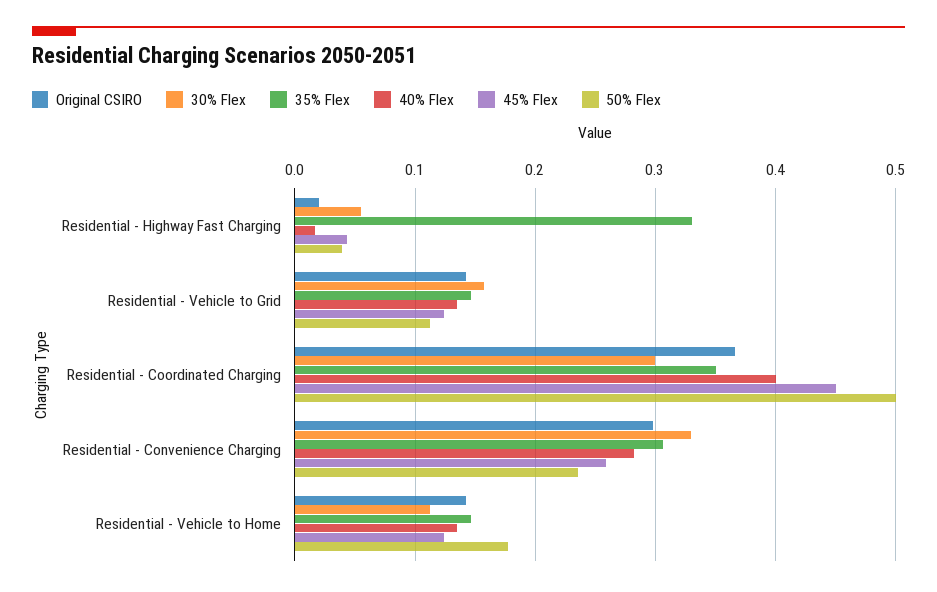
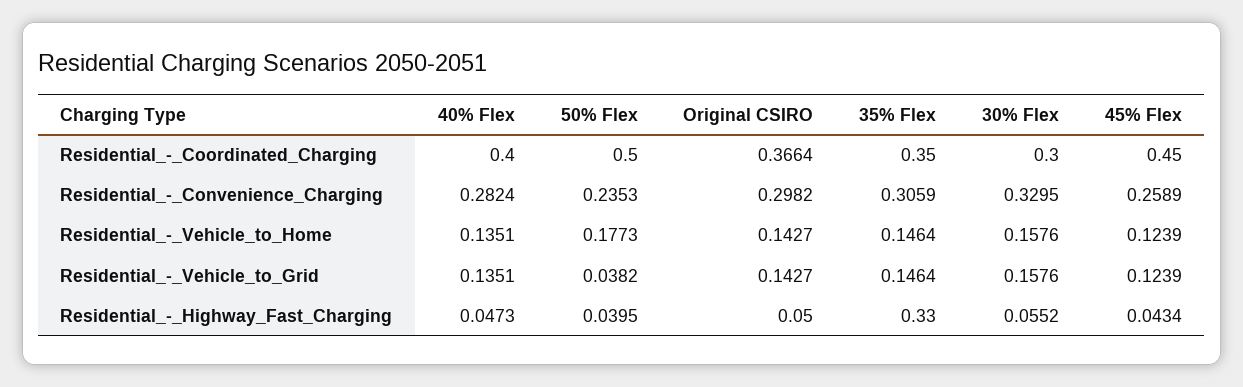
  {
    "Original CSIRO": {
-     "Residential - Highway Fast Charging": 0.02,
+     "Residential - Highway Fast Charging": 0.05,
      "Residential - Vehicle to Grid": 0.1427,
      "Residential - Coordinated Charging": 0.3664,
      "Residential - Convenience Charging": 0.2982,
      "Residential - Vehicle to Home": 0.1427
    },
    "30% Flex": {
      "Residential - Highway Fast Charging": 0.0552,
      "Residential - Vehicle to Grid": 0.1576,
      "Residential - Coordinated Charging": 0.3,
      "Residential - Convenience Charging": 0.3295,
-     "Residential - Vehicle to Home": 0.11
+     "Residential - Vehicle to Home": 0.1576
    },
    "35% Flex": {
      "Residential - Highway Fast Charging": 0.33,
      "Residential - Vehicle to Grid": 0.1464,
      "Residential - Coordinated Charging": 0.35,
      "Residential - Convenience Charging": 0.3059,
      "Residential - Vehicle to Home": 0.1464
    },
    "40% Flex": {
-     "Residential - Highway Fast Charging": 0.02,
+     "Residential - Highway Fast Charging": 0.0473,
      "Residential - Vehicle to Grid": 0.1351,
      "Residential - Coordinated Charging": 0.4,
      "Residential - Convenience Charging": 0.2824,
      "Residential - Vehicle to Home": 0.1351
    },
    "45% Flex": {
      "Residential - Highway Fast Charging": 0.0434,
      "Residential - Vehicle to Grid": 0.1239,
      "Residential - Coordinated Charging": 0.45,
      "Residential - Convenience Charging": 0.2589,
      "Residential - Vehicle to Home": 0.1239
    },
    "50% Flex": {
      "Residential - Highway Fast Charging": 0.0395,
-     "Residential - Vehicle to Grid": 0.11,
+     "Residential - Vehicle to Grid": 0.0382,
      "Residential - Coordinated Charging": 0.5,
      "Residential - Convenience Charging": 0.2353,
      "Residential - Vehicle to Home": 0.1773
    }
  }

